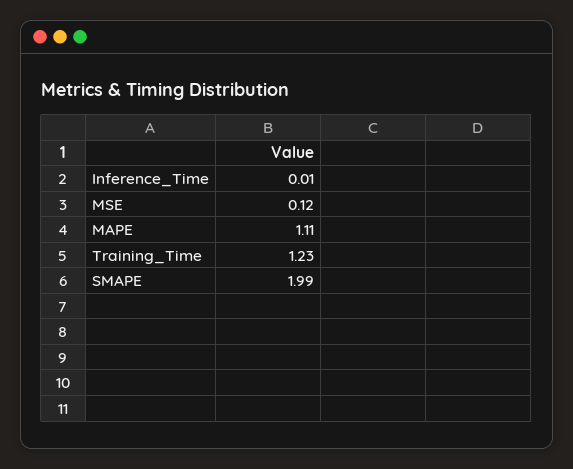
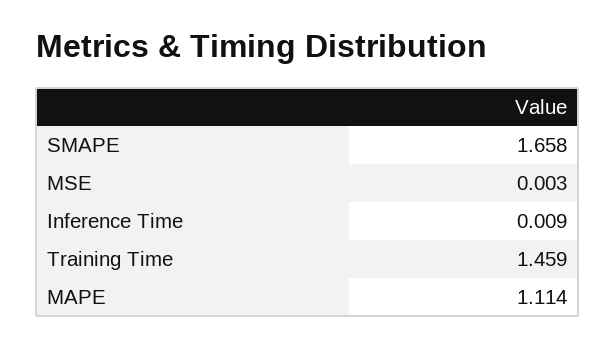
  {
    "Inference_Time": 0.009,
-   "MSE": 0.12,
+   "MSE": 0.003,
    "MAPE": 1.114,
-   "Training_Time": 1.23,
+   "Training_Time": 1.459,
-   "SMAPE": 1.99
+   "SMAPE": 1.658
  }

